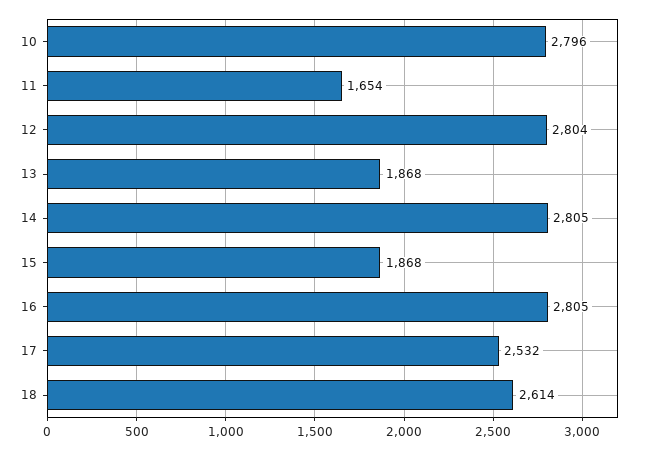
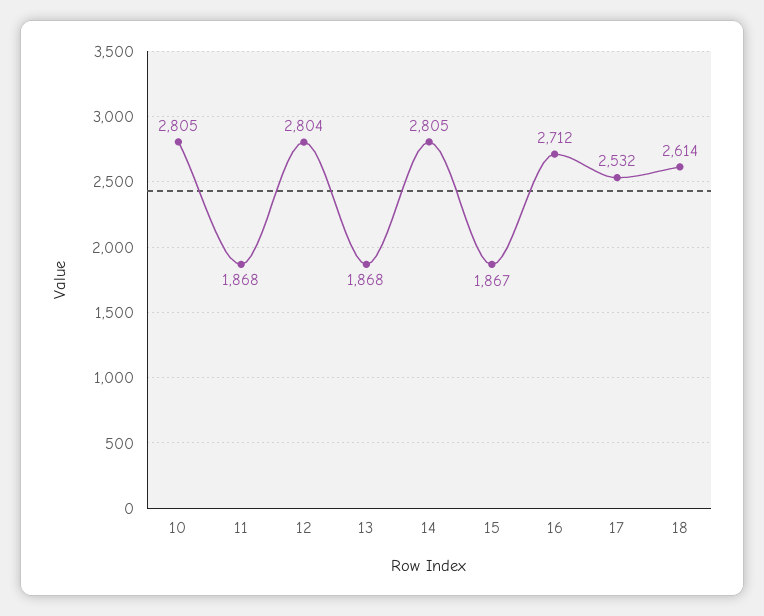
  {
-   "10": 2796,
+   "10": 2805,
-   "11": 1654,
+   "11": 1868,
    "12": 2804,
    "13": 1868,
    "14": 2805,
-   "15": 1868,
+   "15": 1867,
-   "16": 2805,
+   "16": 2712,
    "17": 2532,
    "18": 2614
  }

